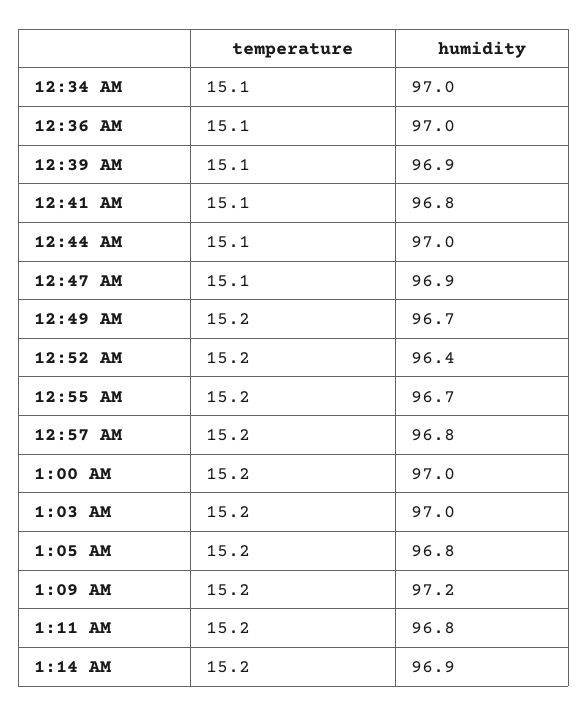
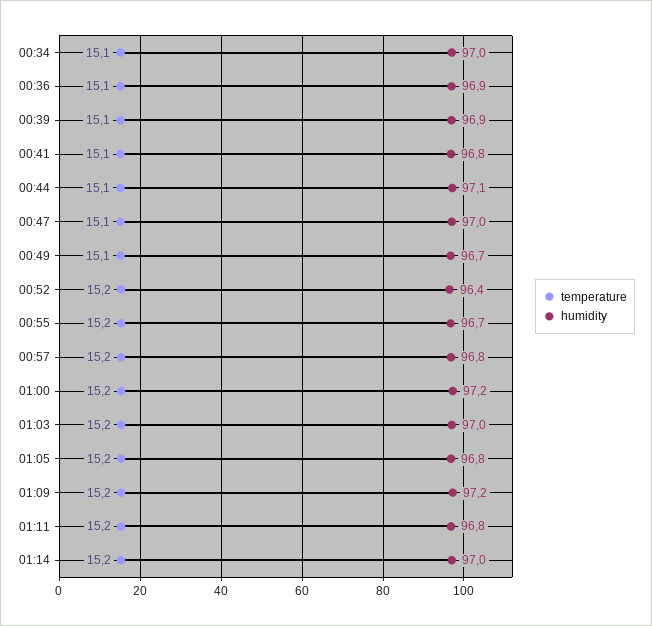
  {
    "temperature": {
      "12:34 AM": 15.1,
      "12:36 AM": 15.1,
      "12:39 AM": 15.1,
      "12:41 AM": 15.1,
      "12:44 AM": 15.1,
      "12:47 AM": 15.1,
-     "12:49 AM": 15.2,
+     "12:49 AM": 15.1,
      "12:52 AM": 15.2,
      "12:55 AM": 15.2,
      "12:57 AM": 15.2,
      "1:00 AM": 15.2,
      "1:03 AM": 15.2,
      "1:05 AM": 15.2,
      "1:09 AM": 15.2,
      "1:11 AM": 15.2,
      "1:14 AM": 15.2
    },
    "humidity": {
      "12:34 AM": 97,
-     "12:36 AM": 97,
+     "12:36 AM": 96.9,
      "12:39 AM": 96.9,
      "12:41 AM": 96.8,
-     "12:44 AM": 97,
+     "12:44 AM": 97.1,
-     "12:47 AM": 96.9,
+     "12:47 AM": 97,
      "12:49 AM": 96.7,
      "12:52 AM": 96.4,
      "12:55 AM": 96.7,
      "12:57 AM": 96.8,
-     "1:00 AM": 97,
+     "1:00 AM": 97.2,
      "1:03 AM": 97,
      "1:05 AM": 96.8,
      "1:09 AM": 97.2,
      "1:11 AM": 96.8,
-     "1:14 AM": 96.9
+     "1:14 AM": 97
    }
  }

